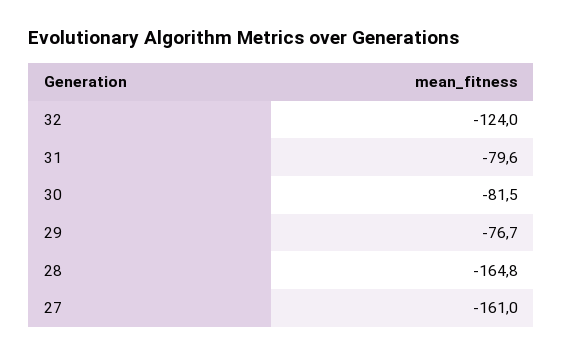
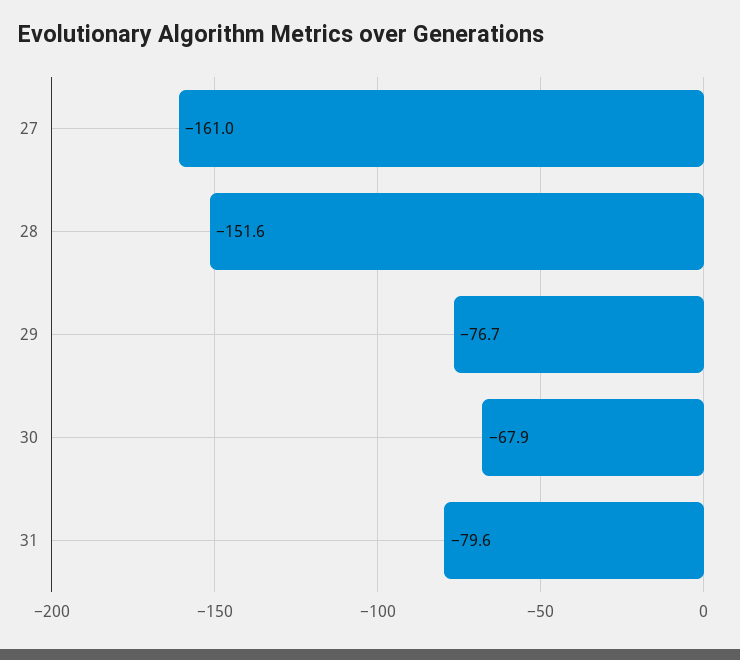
  {
-   "32": -124,
    "31": -79.6,
-   "30": -81.5,
+   "30": -67.9,
    "29": -76.7,
-   "28": -164.8,
+   "28": -151.6,
    "27": -161
  }

